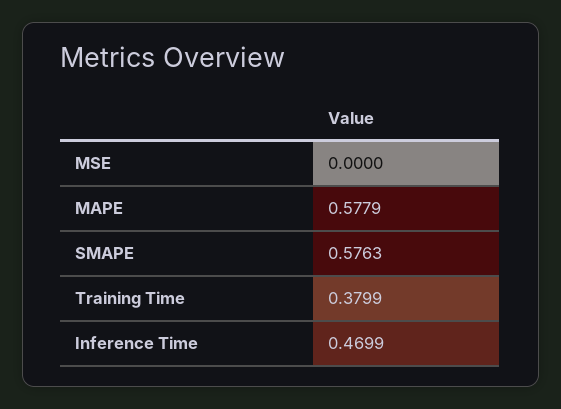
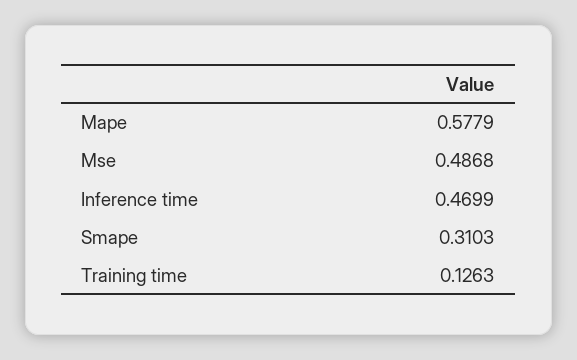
  {
-   "MSE": 0,
+   "MSE": 0.4868,
    "MAPE": 0.5779,
-   "SMAPE": 0.5763,
+   "SMAPE": 0.3103,
-   "Training Time": 0.3799,
+   "Training Time": 0.1263,
    "Inference Time": 0.4699
  }

